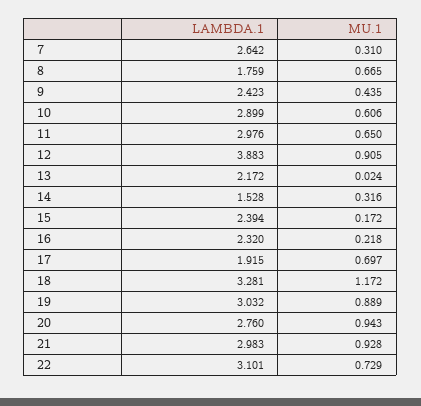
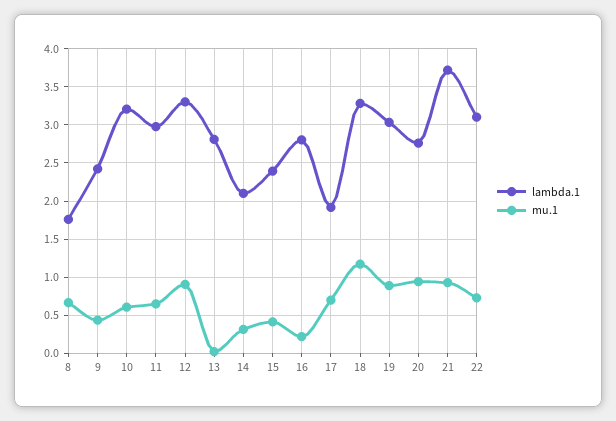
  {
    "LAMBDA.1": {
-     "7": 2.642,
      "8": 1.759,
      "9": 2.423,
-     "10": 2.899,
+     "10": 3.2,
      "11": 2.976,
-     "12": 3.883,
+     "12": 3.3,
-     "13": 2.172,
+     "13": 2.8,
-     "14": 1.528,
+     "14": 2.1,
      "15": 2.394,
-     "16": 2.32,
+     "16": 2.8,
      "17": 1.915,
      "18": 3.281,
      "19": 3.032,
      "20": 2.76,
-     "21": 2.983,
+     "21": 3.7,
      "22": 3.101
    },
    "MU.1": {
-     "7": 0.31,
      "8": 0.665,
      "9": 0.435,
      "10": 0.606,
      "11": 0.65,
      "12": 0.905,
      "13": 0.024,
      "14": 0.316,
-     "15": 0.172,
+     "15": 0.4,
      "16": 0.218,
      "17": 0.697,
      "18": 1.172,
      "19": 0.889,
      "20": 0.943,
      "21": 0.928,
      "22": 0.729
    }
  }

